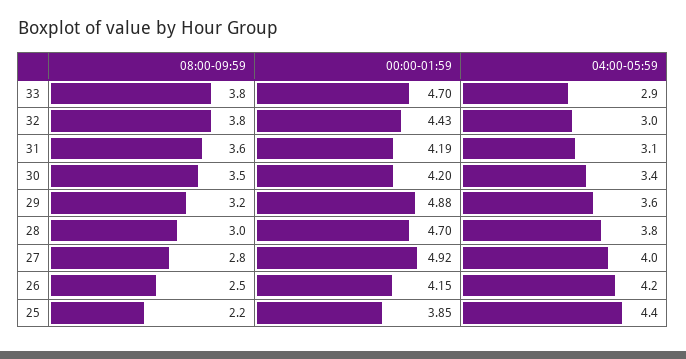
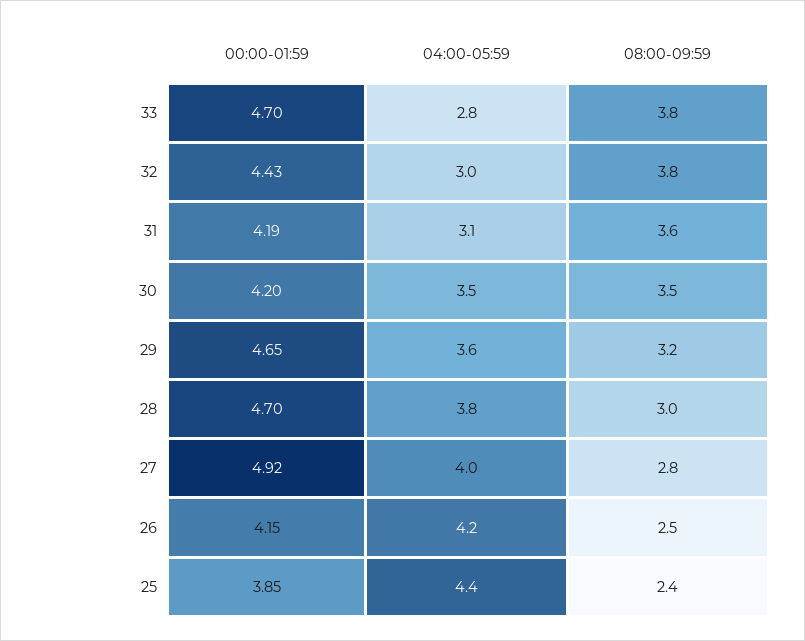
  {
    "08:00-09:59": {
      "33": 3.8,
      "32": 3.8,
      "31": 3.6,
      "30": 3.5,
      "29": 3.2,
      "28": 3,
      "27": 2.8,
      "26": 2.5,
-     "25": 2.2
+     "25": 2.4
    },
    "00:00-01:59": {
      "33": 4.7,
      "32": 4.43,
      "31": 4.19,
      "30": 4.2,
-     "29": 4.88,
+     "29": 4.65,
      "28": 4.7,
      "27": 4.92,
      "26": 4.15,
      "25": 3.85
    },
    "04:00-05:59": {
-     "33": 2.9,
+     "33": 2.8,
      "32": 3,
      "31": 3.1,
-     "30": 3.4,
+     "30": 3.5,
      "29": 3.6,
      "28": 3.8,
      "27": 4,
      "26": 4.2,
      "25": 4.4
    }
  }

